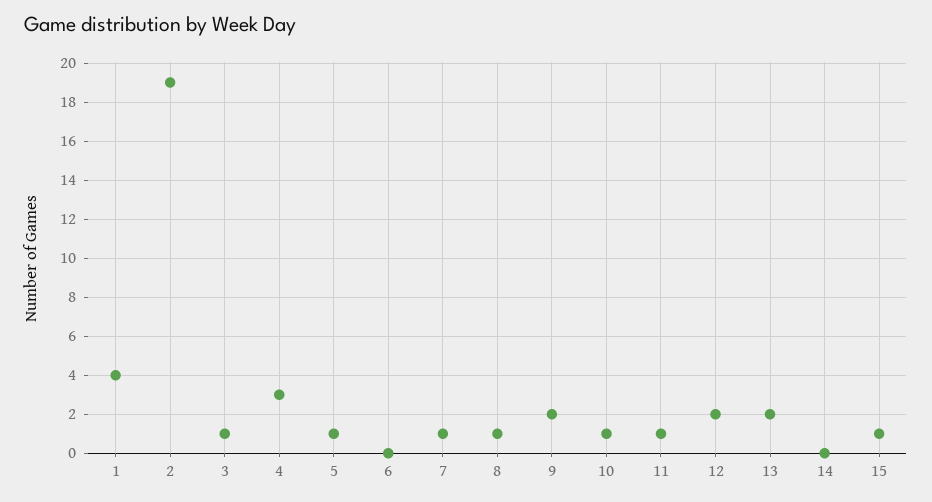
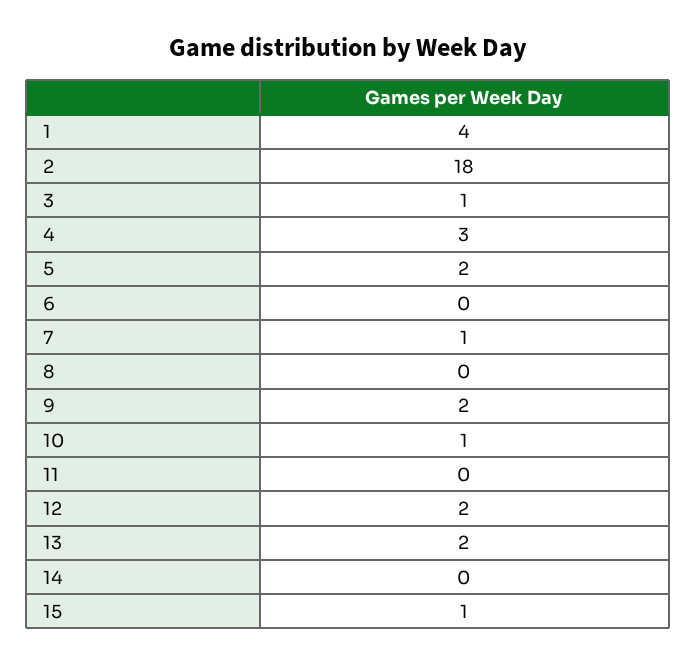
  {
    "1": 4,
-   "2": 19,
+   "2": 18,
    "3": 1,
    "4": 3,
-   "5": 1,
+   "5": 2,
    "6": 0,
    "7": 1,
-   "8": 1,
+   "8": 0,
    "9": 2,
    "10": 1,
-   "11": 1,
+   "11": 0,
    "12": 2,
    "13": 2,
    "14": 0,
    "15": 1
  }

